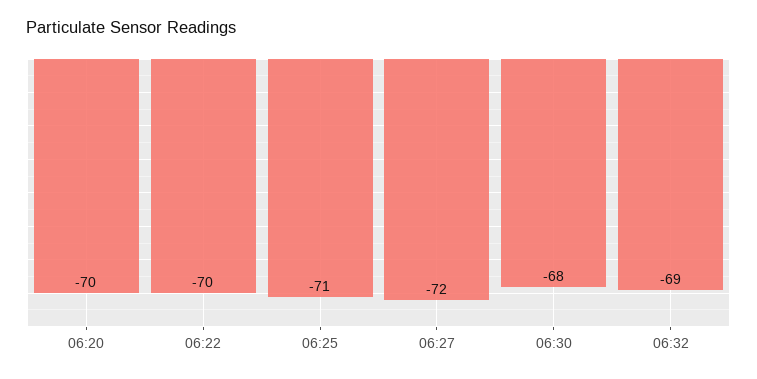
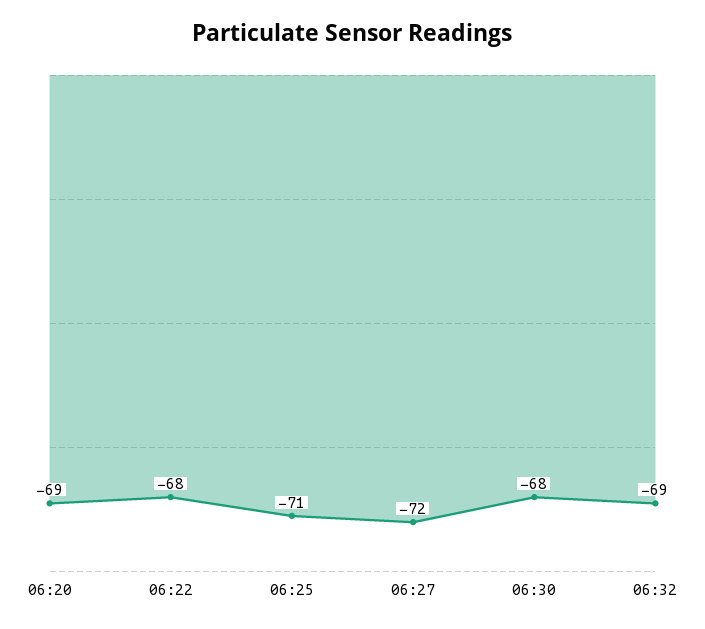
  {
-   "06:20": -70,
+   "06:20": -69,
-   "06:22": -70,
+   "06:22": -68,
    "06:25": -71,
    "06:27": -72,
    "06:30": -68,
    "06:32": -69
  }

